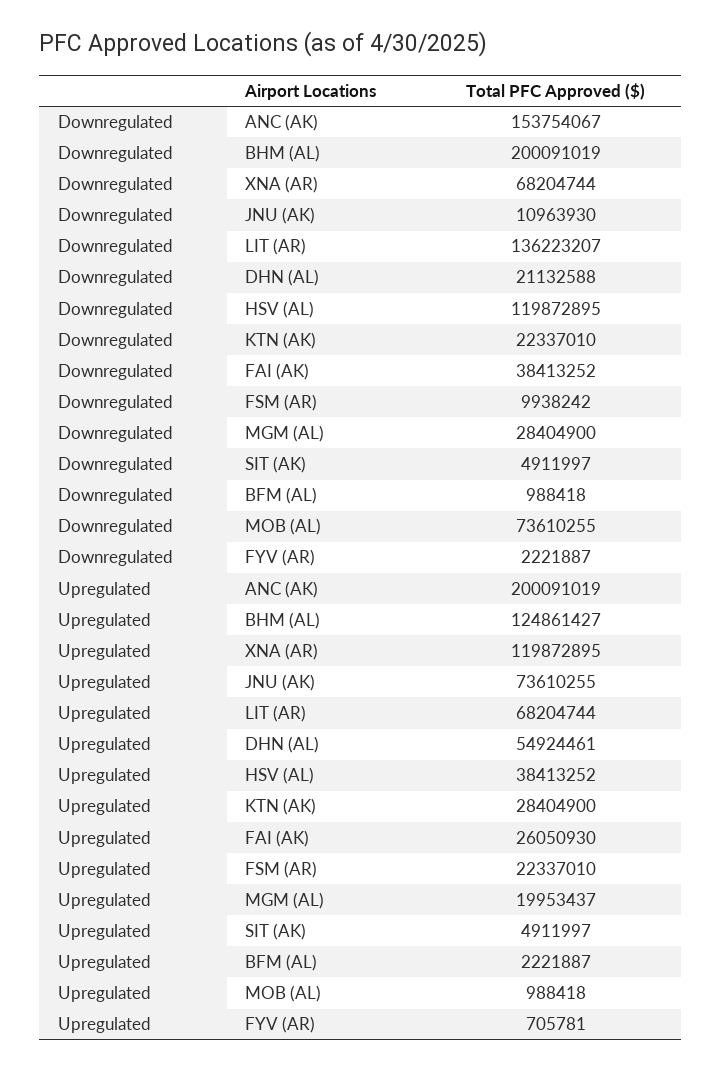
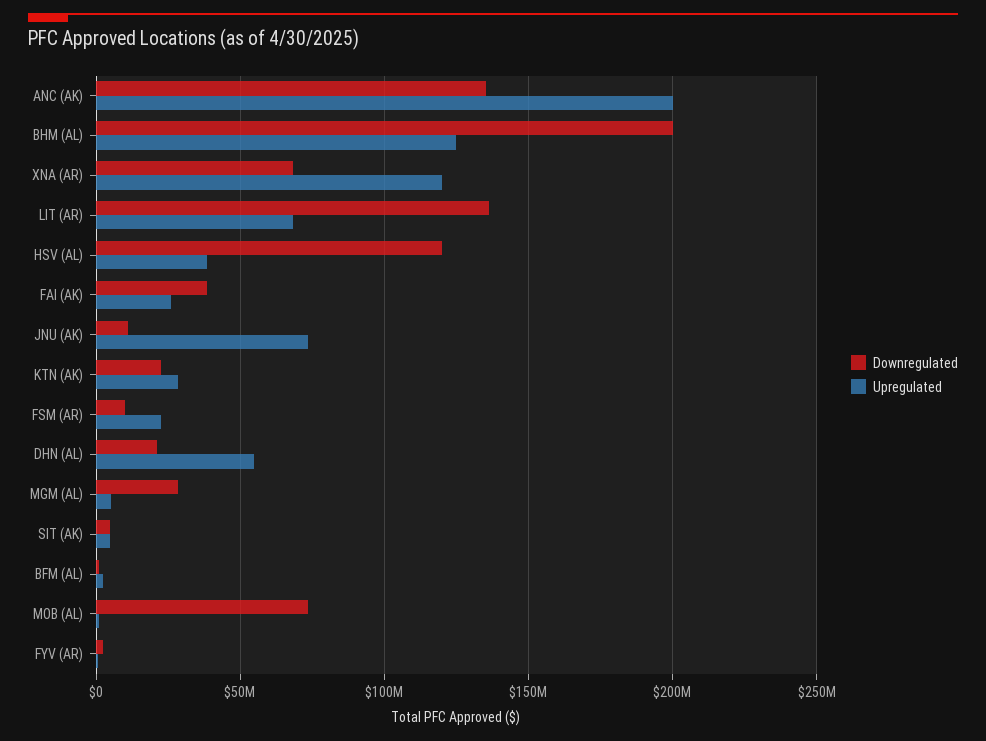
  {
    "Downregulated": {
-     "ANC (AK)": 153754067,
+     "ANC (AK)": 135000000,
      "BHM (AL)": 200091019,
      "XNA (AR)": 68204744,
      "JNU (AK)": 10963930,
      "LIT (AR)": 136223207,
      "DHN (AL)": 21132588,
      "HSV (AL)": 119872895,
      "KTN (AK)": 22337010,
      "FAI (AK)": 38413252,
      "FSM (AR)": 9938242,
      "MGM (AL)": 28404900,
      "SIT (AK)": 4911997,
      "BFM (AL)": 988418,
      "MOB (AL)": 73610255,
      "FYV (AR)": 2221887
    },
    "Upregulated": {
      "ANC (AK)": 200091019,
      "BHM (AL)": 124861427,
      "XNA (AR)": 119872895,
      "JNU (AK)": 73610255,
      "LIT (AR)": 68204744,
      "DHN (AL)": 54924461,
      "HSV (AL)": 38413252,
      "KTN (AK)": 28404900,
      "FAI (AK)": 26050930,
      "FSM (AR)": 22337010,
-     "MGM (AL)": 19953437,
+     "MGM (AL)": 5000000,
      "SIT (AK)": 4911997,
      "BFM (AL)": 2221887,
      "MOB (AL)": 988418,
      "FYV (AR)": 705781
    }
  }

